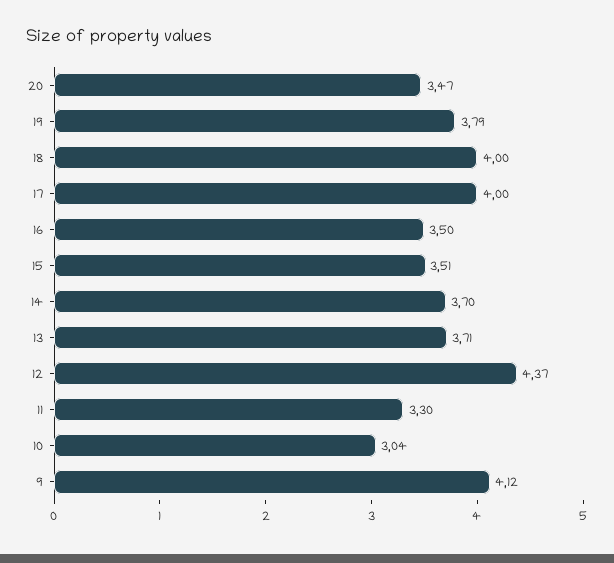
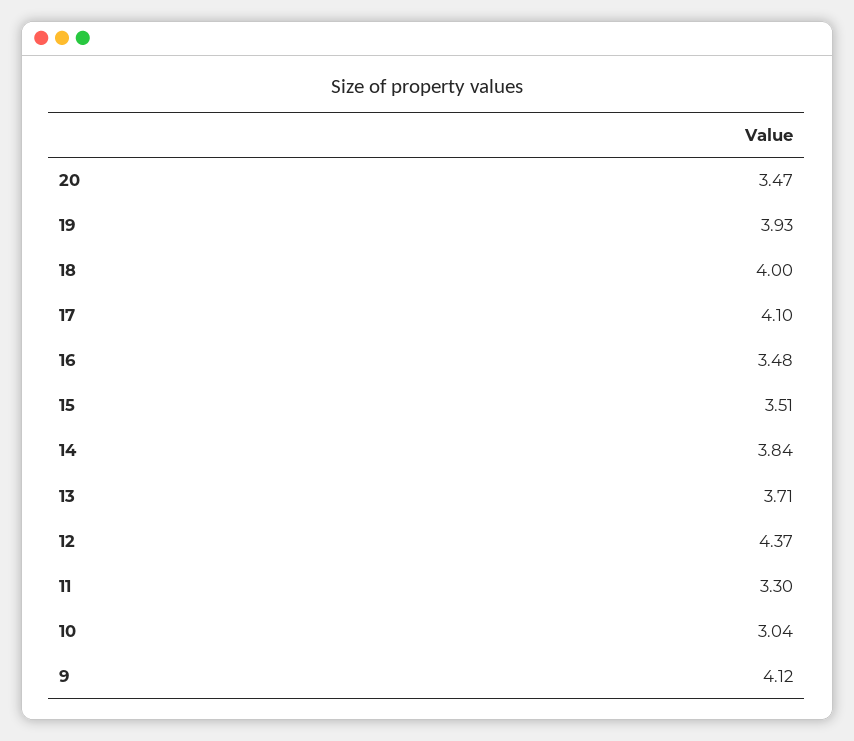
  {
    "20": 3.47,
-   "19": 3.79,
+   "19": 3.93,
    "18": 4,
-   "17": 4,
+   "17": 4.1,
-   "16": 3.5,
+   "16": 3.48,
    "15": 3.51,
-   "14": 3.7,
+   "14": 3.84,
    "13": 3.71,
    "12": 4.37,
    "11": 3.3,
    "10": 3.04,
    "9": 4.12
  }

